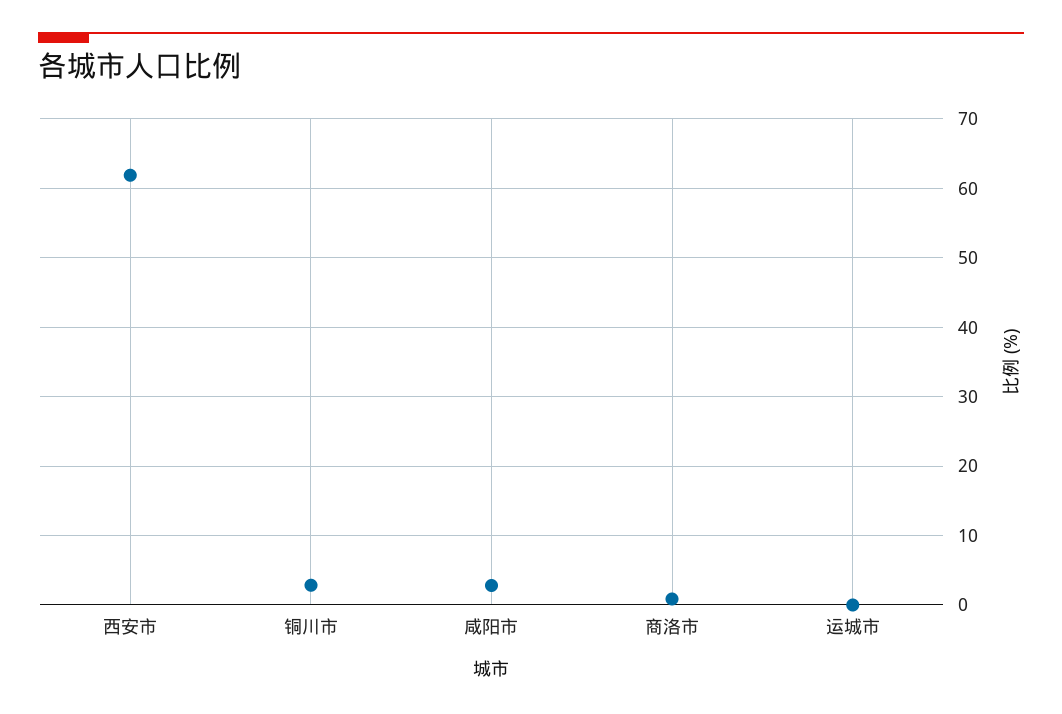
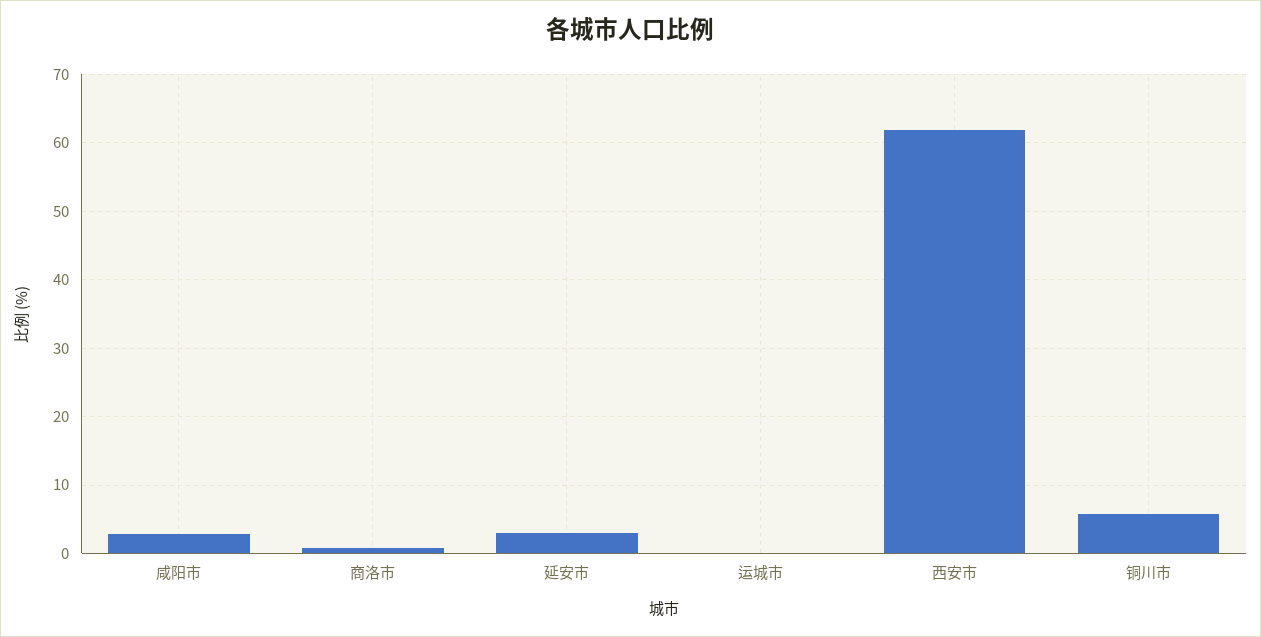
  {
    "西安市": 62,
-   "铜川市": 3,
+   "铜川市": 6,
    "咸阳市": 3,
    "商洛市": 1,
-   "运城市": 0
+   "运城市": 0,
+   "延安市": 3
  }

